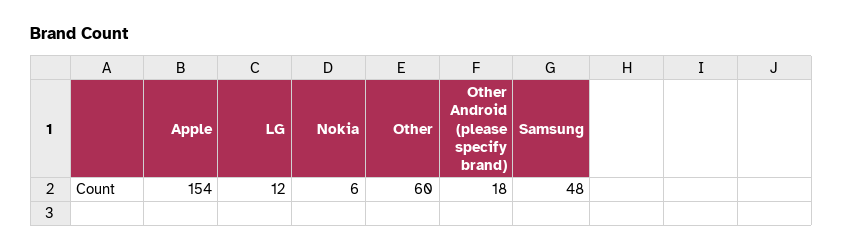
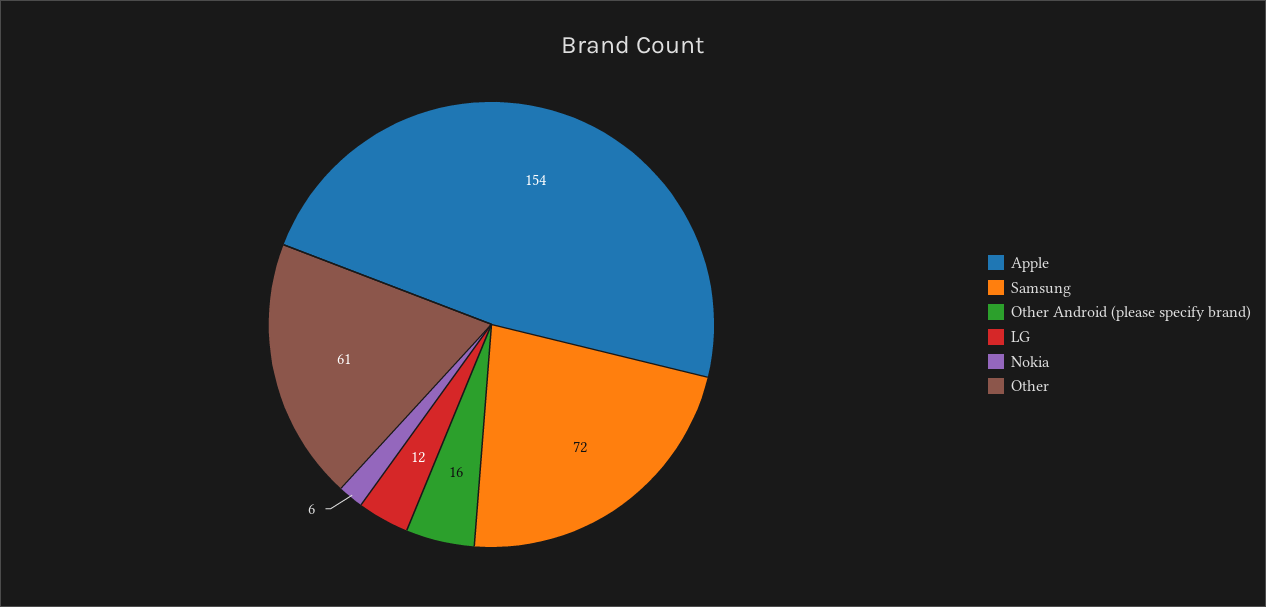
  {
    "Apple": 154,
    "LG": 12,
    "Nokia": 6,
-   "Other": 60,
+   "Other": 61,
-   "Other Android (please specify brand)": 18,
+   "Other Android (please specify brand)": 16,
-   "Samsung": 48
+   "Samsung": 72
  }

